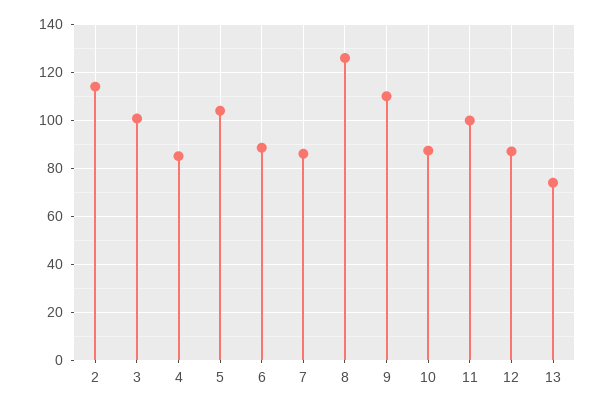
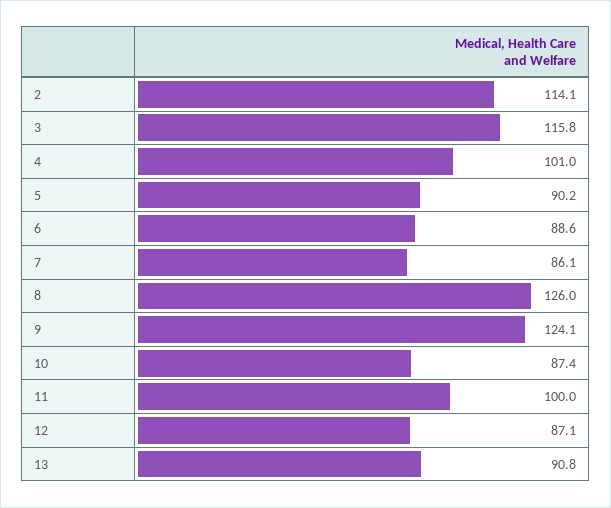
  {
    "2": 114.1,
-   "3": 100,
+   "3": 115.8,
-   "4": 85,
+   "4": 101,
-   "5": 105,
+   "5": 90.2,
    "6": 88.6,
    "7": 86.1,
    "8": 126,
-   "9": 110,
+   "9": 124.1,
    "10": 87.4,
    "11": 100,
    "12": 87.1,
-   "13": 75
+   "13": 90.8
  }

